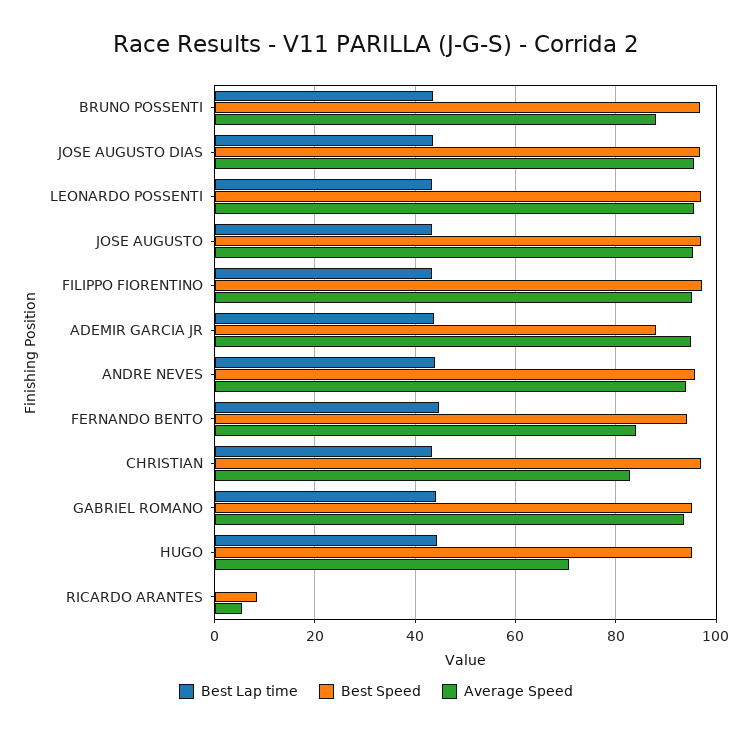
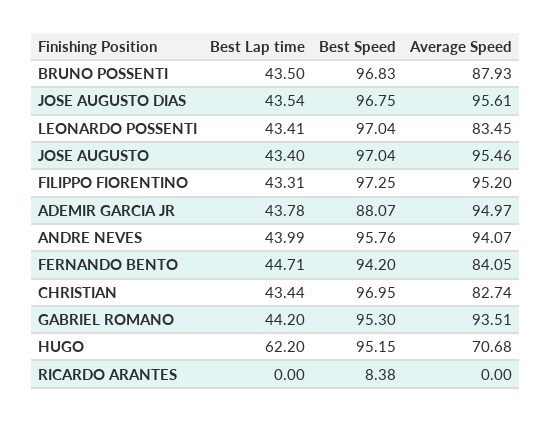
  {
    "Best Lap time": {
      "BRUNO POSSENTI": 43.5,
      "JOSE AUGUSTO DIAS": 43.54,
      "LEONARDO POSSENTI": 43.41,
      "JOSE AUGUSTO": 43.4,
      "FILIPPO FIORENTINO": 43.31,
      "ADEMIR GARCIA JR": 43.78,
      "ANDRE NEVES": 43.99,
      "FERNANDO BENTO": 44.71,
      "CHRISTIAN": 43.44,
      "GABRIEL ROMANO": 44.2,
-     "HUGO": 44,
+     "HUGO": 62.2,
      "RICARDO ARANTES": 0
    },
    "Best Speed": {
      "BRUNO POSSENTI": 96.83,
      "JOSE AUGUSTO DIAS": 96.75,
      "LEONARDO POSSENTI": 97.04,
      "JOSE AUGUSTO": 97.04,
      "FILIPPO FIORENTINO": 97.25,
      "ADEMIR GARCIA JR": 88.07,
      "ANDRE NEVES": 95.76,
      "FERNANDO BENTO": 94.2,
      "CHRISTIAN": 96.95,
      "GABRIEL ROMANO": 95.3,
      "HUGO": 95.15,
      "RICARDO ARANTES": 8.38
    },
    "Average Speed": {
      "BRUNO POSSENTI": 87.93,
      "JOSE AUGUSTO DIAS": 95.61,
-     "LEONARDO POSSENTI": 96,
+     "LEONARDO POSSENTI": 83.45,
      "JOSE AUGUSTO": 95.46,
      "FILIPPO FIORENTINO": 95.2,
      "ADEMIR GARCIA JR": 94.97,
      "ANDRE NEVES": 94.07,
      "FERNANDO BENTO": 84.05,
      "CHRISTIAN": 82.74,
      "GABRIEL ROMANO": 93.51,
      "HUGO": 70.68,
-     "RICARDO ARANTES": 6
+     "RICARDO ARANTES": 0
    }
  }

